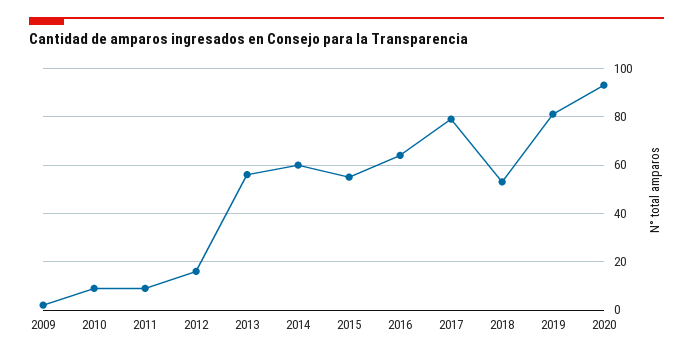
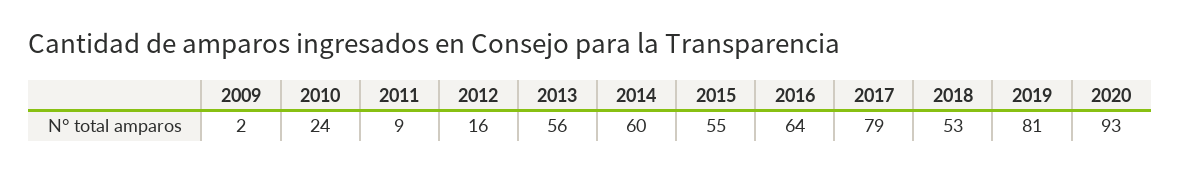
  {
    "2009": 2,
-   "2010": 10,
+   "2010": 24,
    "2011": 9,
    "2012": 16,
    "2013": 56,
    "2014": 60,
    "2015": 55,
    "2016": 64,
    "2017": 79,
    "2018": 53,
    "2019": 81,
    "2020": 93
  }

